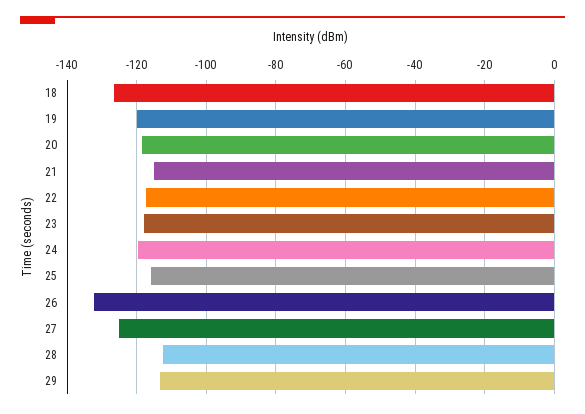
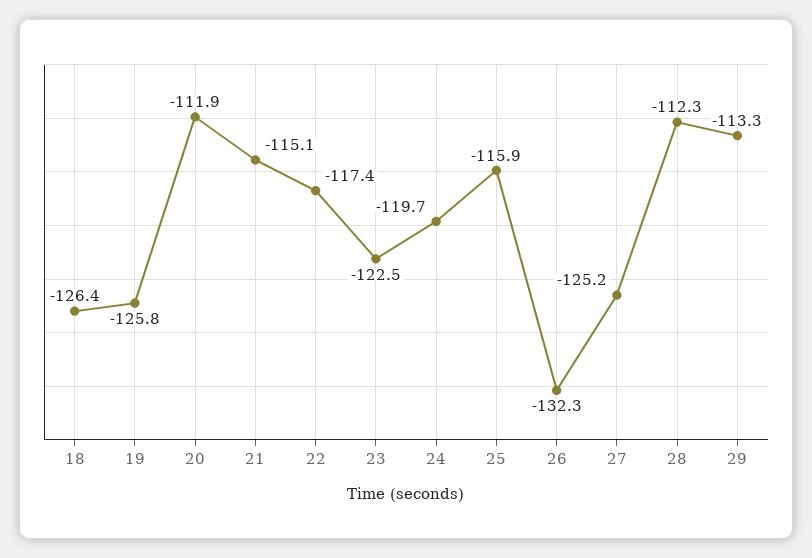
  {
    "18": -126.4,
-   "19": -120,
+   "19": -125.8,
-   "20": -118,
+   "20": -111.9,
    "21": -115.1,
    "22": -117.4,
-   "23": -118,
+   "23": -122.5,
    "24": -119.7,
    "25": -115.9,
    "26": -132.3,
    "27": -125.2,
    "28": -112.3,
    "29": -113.3
  }

